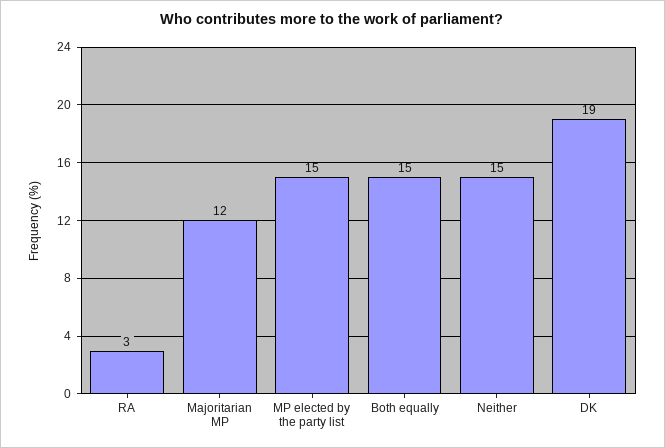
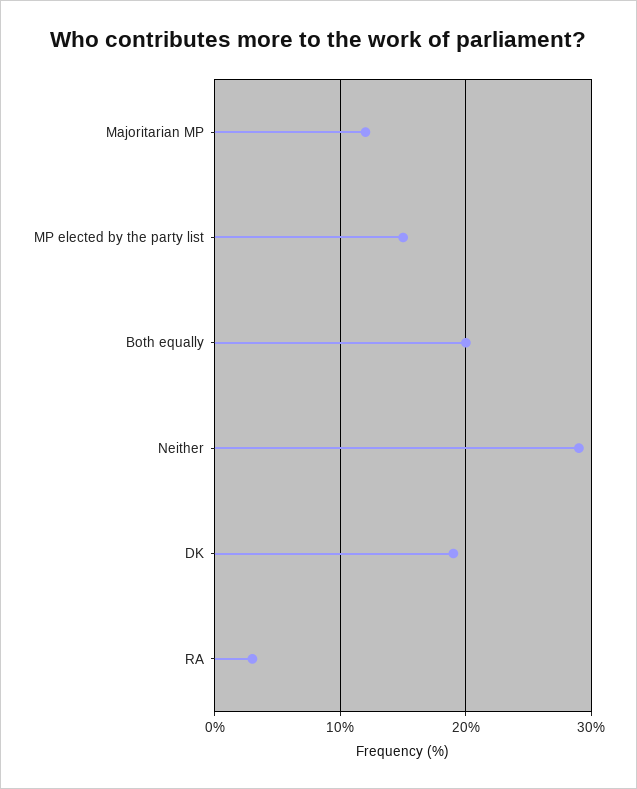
  {
    "RA": 3,
    "Majoritarian MP": 12,
    "MP elected by the party list": 15,
-   "Both equally": 15,
+   "Both equally": 20,
-   "Neither": 15,
+   "Neither": 29,
    "DK": 19
  }

